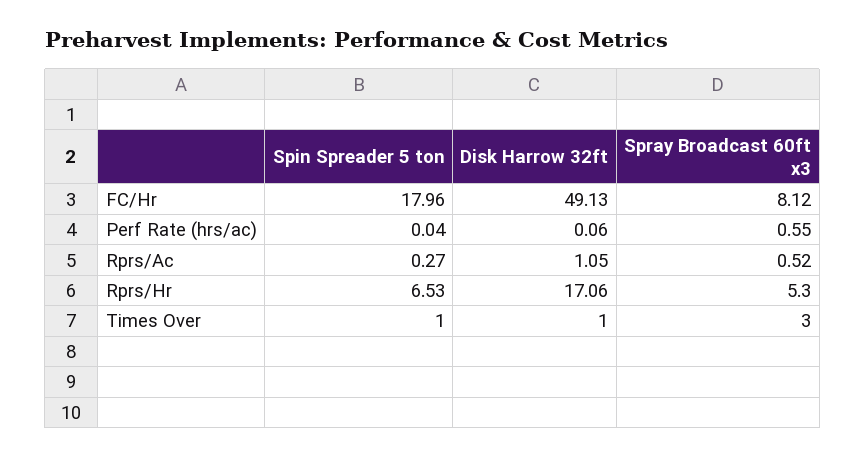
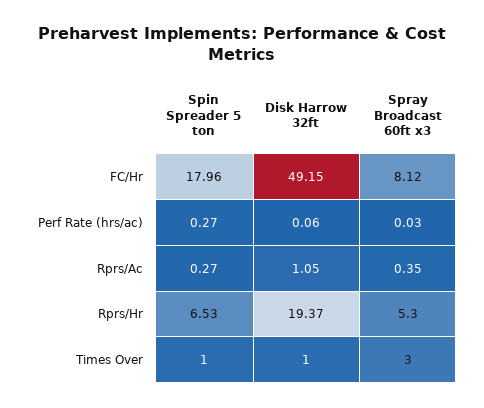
  {
    "Spin Spreader 5 ton": {
      "FC/Hr": 17.96,
-     "Perf Rate (hrs/ac)": 0.04,
+     "Perf Rate (hrs/ac)": 0.27,
      "Rprs/Ac": 0.27,
      "Rprs/Hr": 6.53,
      "Times Over": 1
    },
    "Disk Harrow 32ft": {
-     "FC/Hr": 49.13,
+     "FC/Hr": 49.15,
      "Perf Rate (hrs/ac)": 0.06,
      "Rprs/Ac": 1.05,
-     "Rprs/Hr": 17.06,
+     "Rprs/Hr": 19.37,
      "Times Over": 1
    },
    "Spray Broadcast 60ft x3": {
      "FC/Hr": 8.12,
-     "Perf Rate (hrs/ac)": 0.55,
+     "Perf Rate (hrs/ac)": 0.03,
-     "Rprs/Ac": 0.52,
+     "Rprs/Ac": 0.35,
      "Rprs/Hr": 5.3,
      "Times Over": 3
    }
  }

